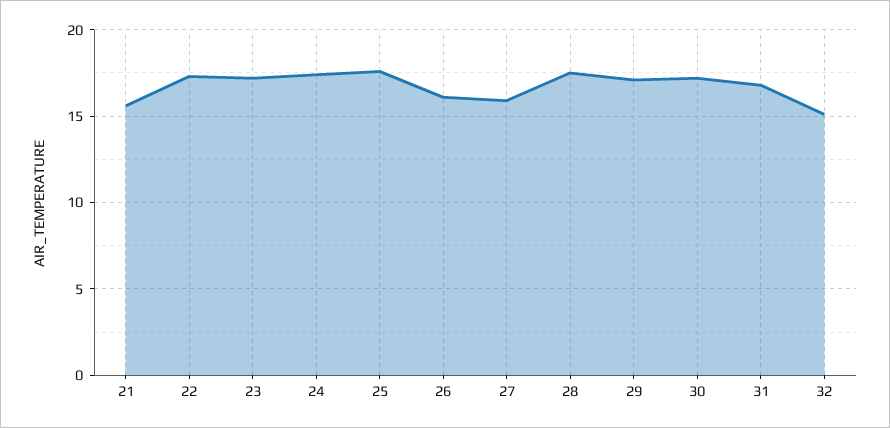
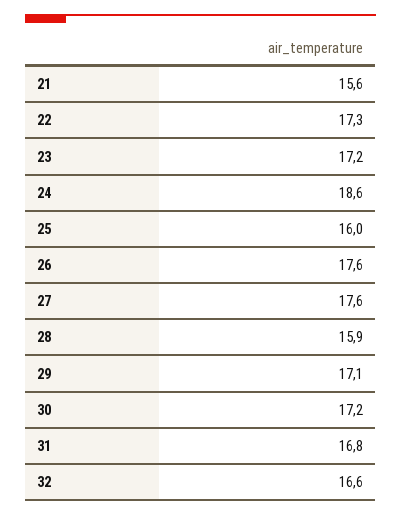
  {
    "21": 15.6,
    "22": 17.3,
    "23": 17.2,
-   "24": 17.5,
+   "24": 18.6,
-   "25": 17.5,
+   "25": 16,
-   "26": 16,
+   "26": 17.6,
-   "27": 16,
+   "27": 17.6,
-   "28": 17.5,
+   "28": 15.9,
    "29": 17.1,
    "30": 17.2,
    "31": 16.8,
-   "32": 15
+   "32": 16.6
  }

